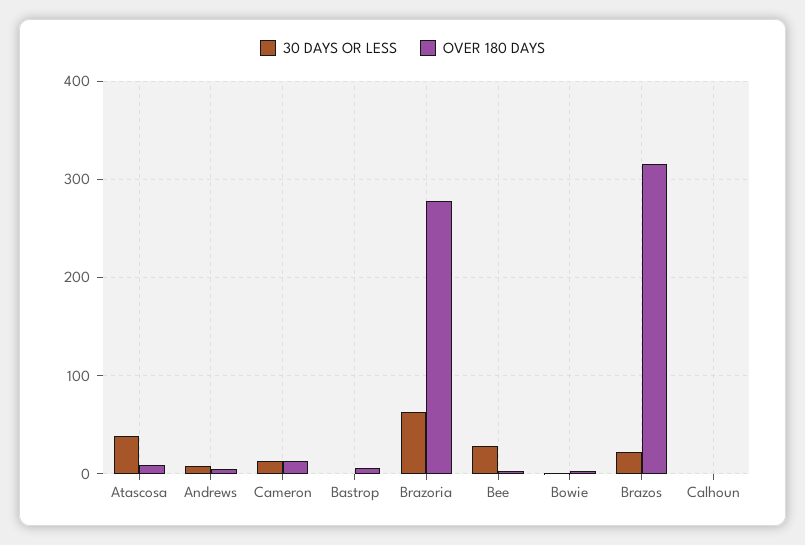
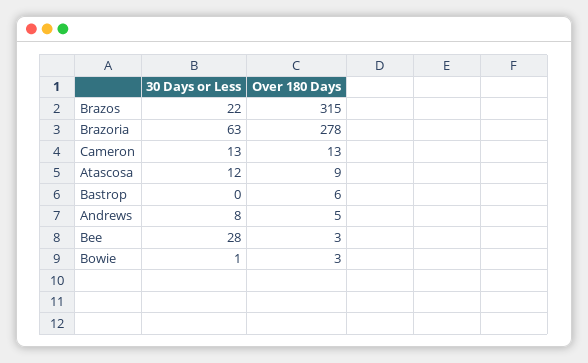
  {
    "30 DAYS OR LESS": {
-     "Atascosa": 40,
+     "Atascosa": 12,
      "Andrews": 8,
      "Cameron": 13,
      "Bastrop": 0,
      "Brazoria": 63,
      "Bee": 28,
      "Bowie": 1,
-     "Brazos": 22,
+     "Brazos": 22
-     "Calhoun": 0
    },
    "OVER 180 DAYS": {
      "Atascosa": 9,
      "Andrews": 5,
      "Cameron": 13,
      "Bastrop": 6,
      "Brazoria": 278,
      "Bee": 3,
      "Bowie": 3,
-     "Brazos": 315,
+     "Brazos": 315
-     "Calhoun": 0
    }
  }

